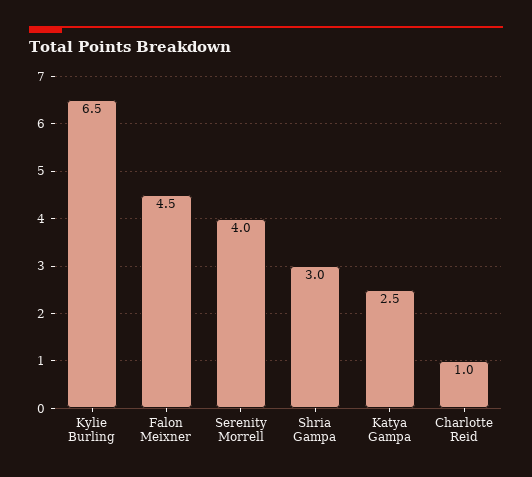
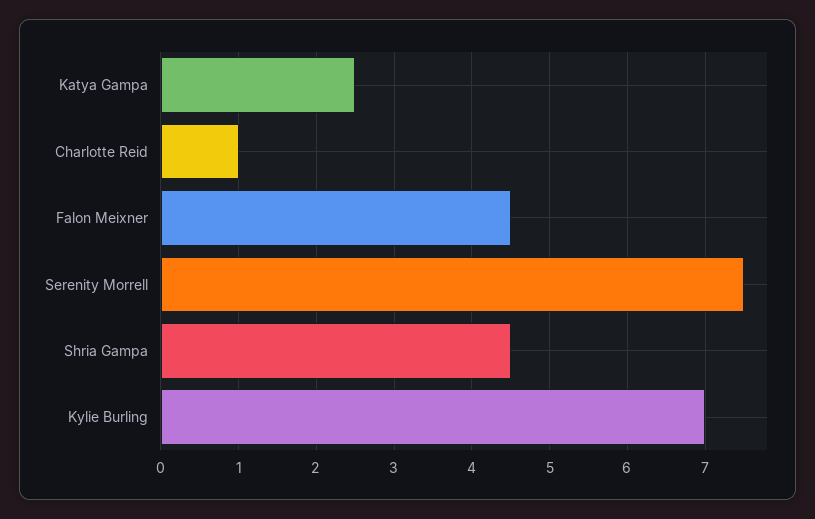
  {
-   "Kylie Burling": 6.5,
+   "Kylie Burling": 7,
    "Falon Meixner": 4.5,
-   "Serenity Morrell": 4,
+   "Serenity Morrell": 7.5,
-   "Shria Gampa": 3,
+   "Shria Gampa": 4.5,
    "Katya Gampa": 2.5,
    "Charlotte Reid": 1
  }

